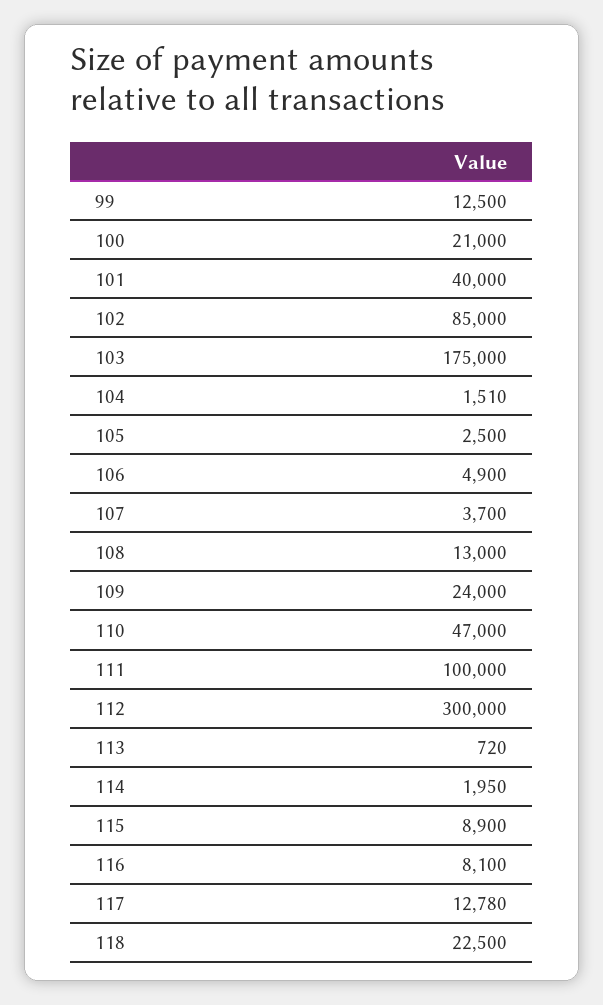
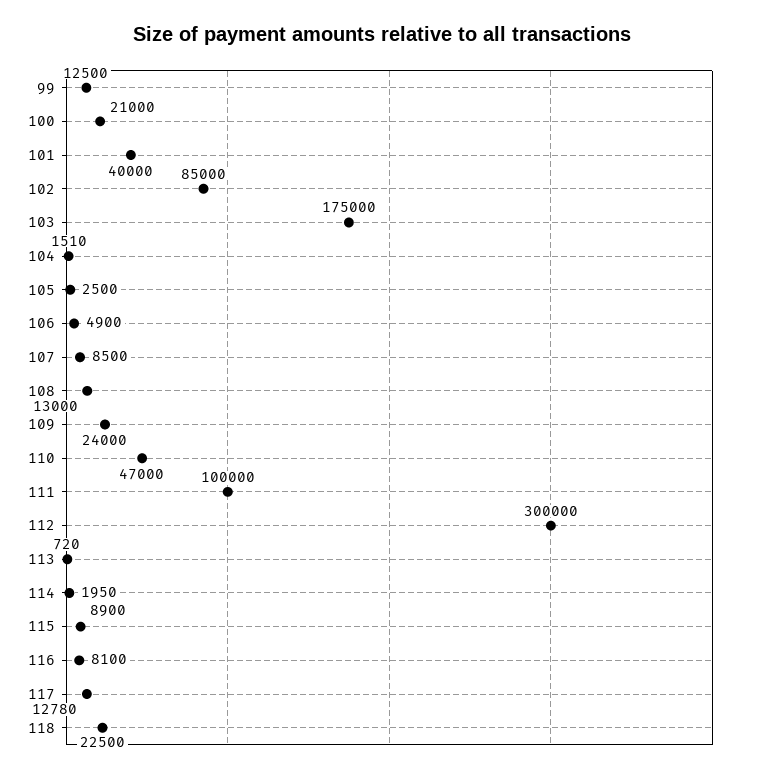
  {
    "99": 12500,
    "100": 21000,
    "101": 40000,
    "102": 85000,
    "103": 175000,
    "104": 1510,
    "105": 2500,
    "106": 4900,
-   "107": 3700,
+   "107": 8500,
    "108": 13000,
    "109": 24000,
    "110": 47000,
    "111": 100000,
    "112": 300000,
    "113": 720,
    "114": 1950,
    "115": 8900,
    "116": 8100,
    "117": 12780,
    "118": 22500
  }

